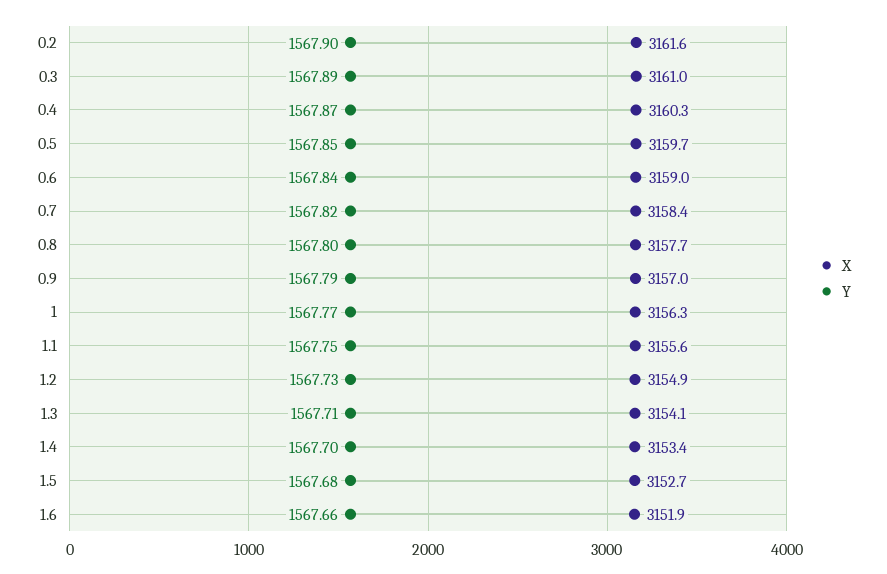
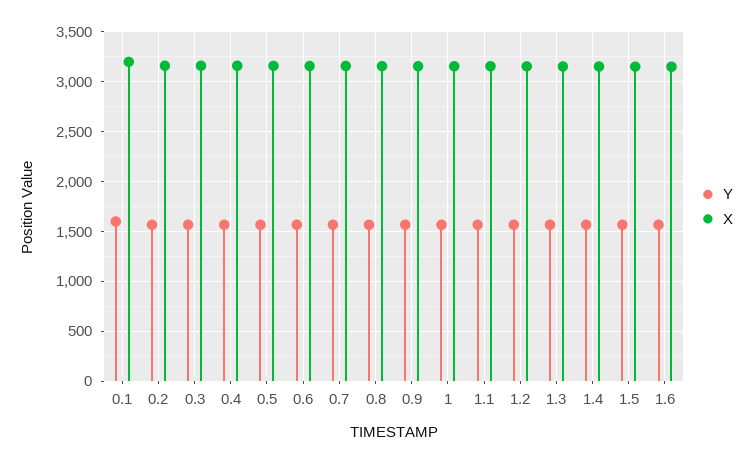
  {
    "X": {
      "0.2": 3161.6,
      "0.3": 3161,
      "0.4": 3160.3,
      "0.5": 3159.7,
      "0.6": 3159,
      "0.7": 3158.4,
      "0.8": 3157.7,
      "0.9": 3157,
      "1": 3156.3,
      "1.1": 3155.6,
      "1.2": 3154.9,
      "1.3": 3154.1,
      "1.4": 3153.4,
      "1.5": 3152.7,
-     "1.6": 3151.9
+     "1.6": 3151.9,
+     "0.1": 3200
    },
    "Y": {
      "0.2": 1567.9,
      "0.3": 1567.89,
      "0.4": 1567.87,
      "0.5": 1567.85,
      "0.6": 1567.84,
      "0.7": 1567.82,
      "0.8": 1567.8,
      "0.9": 1567.79,
      "1": 1567.77,
      "1.1": 1567.75,
      "1.2": 1567.73,
      "1.3": 1567.71,
      "1.4": 1567.7,
      "1.5": 1567.68,
-     "1.6": 1567.66
+     "1.6": 1567.66,
+     "0.1": 1600
    }
  }

